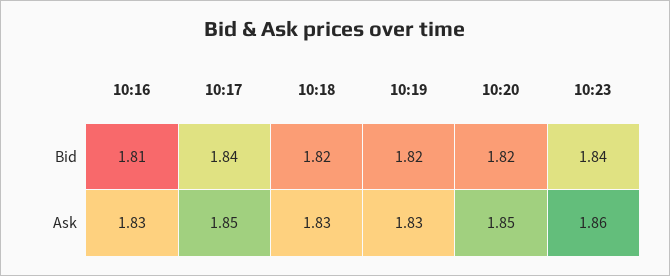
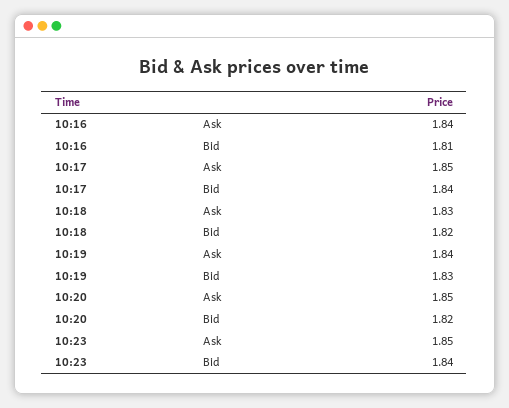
  {
    "10:16": {
      "Bid": 1.81,
-     "Ask": 1.83
+     "Ask": 1.84
    },
    "10:17": {
      "Bid": 1.84,
      "Ask": 1.85
    },
    "10:18": {
      "Bid": 1.82,
      "Ask": 1.83
    },
    "10:19": {
-     "Bid": 1.82,
+     "Bid": 1.83,
-     "Ask": 1.83
+     "Ask": 1.84
    },
    "10:20": {
      "Bid": 1.82,
      "Ask": 1.85
    },
    "10:23": {
      "Bid": 1.84,
-     "Ask": 1.86
+     "Ask": 1.85
    }
  }

